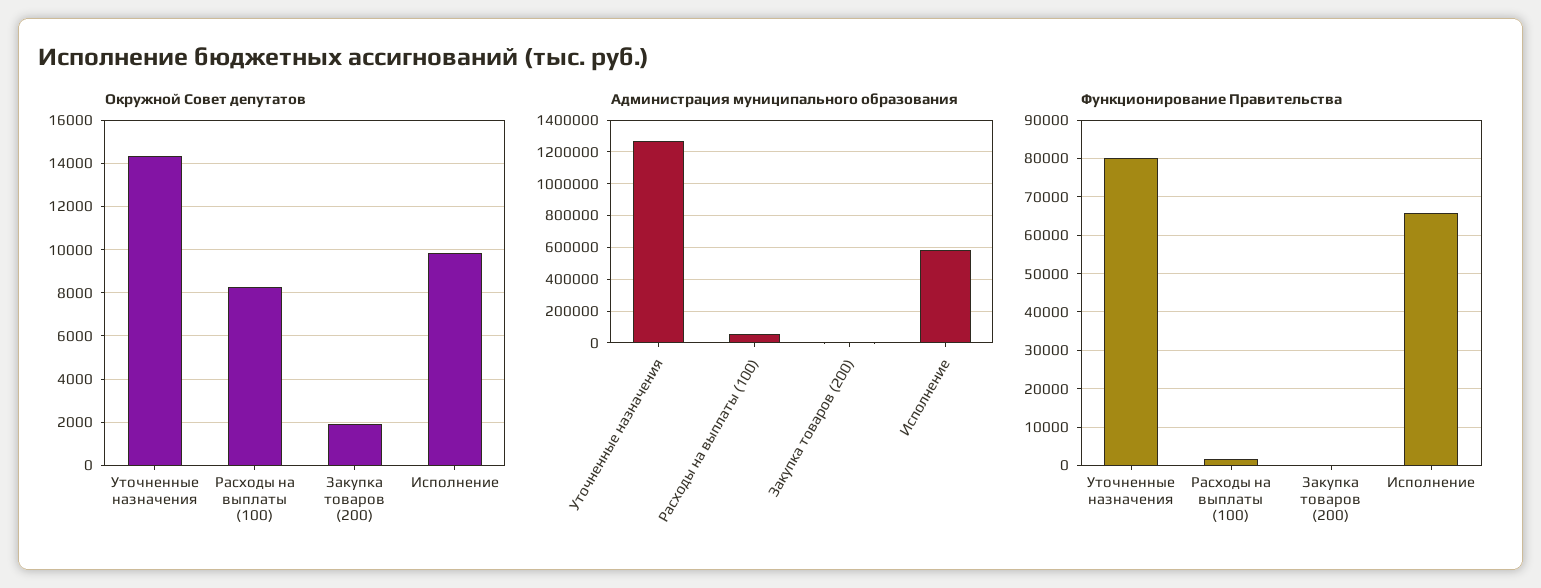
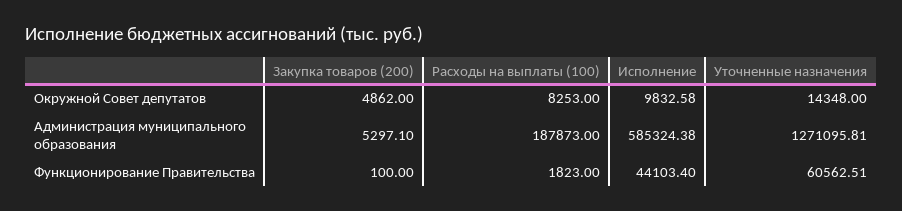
  {
    "Окружной Совет депутатов": {
      "Уточненные назначения": 14348,
      "Расходы на выплаты (100)": 8253,
-     "Закупка товаров (200)": 2000,
+     "Закупка товаров (200)": 4862,
      "Исполнение": 9832.58
    },
    "Администрация муниципального образования": {
      "Уточненные назначения": 1271095.81,
-     "Расходы на выплаты (100)": 50000,
+     "Расходы на выплаты (100)": 187873,
      "Закупка товаров (200)": 5297.1,
      "Исполнение": 585324.38
    },
    "Функционирование Правительства": {
-     "Уточненные назначения": 80000,
+     "Уточненные назначения": 60562.51,
      "Расходы на выплаты (100)": 1823,
      "Закупка товаров (200)": 100,
-     "Исполнение": 66000
+     "Исполнение": 44103.4
    }
  }

